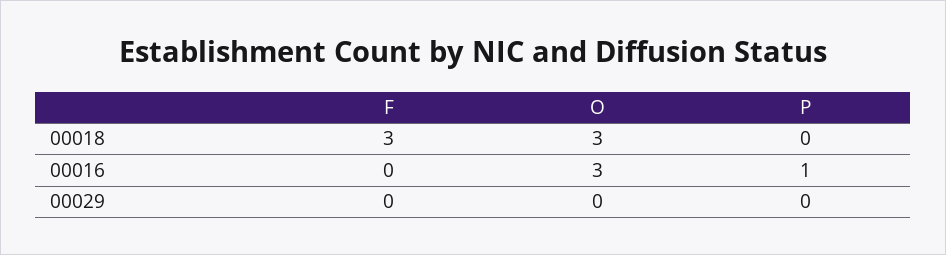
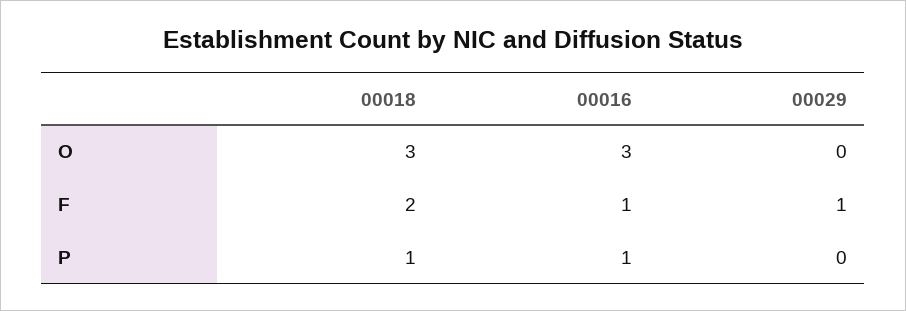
  {
    "F": {
-     "00018": 3,
+     "00018": 2,
-     "00016": 0,
+     "00016": 1,
-     "00029": 0
+     "00029": 1
    },
    "O": {
      "00018": 3,
      "00016": 3,
      "00029": 0
    },
    "P": {
-     "00018": 0,
+     "00018": 1,
      "00016": 1,
      "00029": 0
    }
  }

